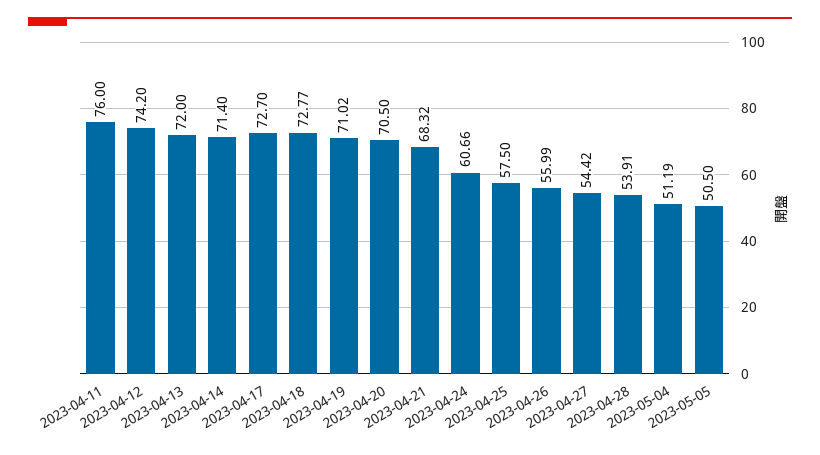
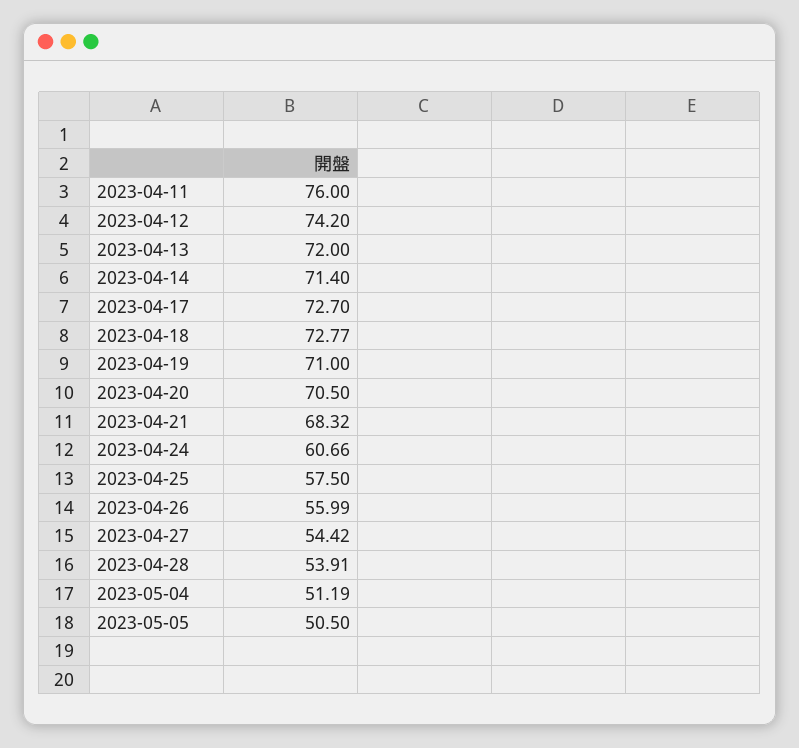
  {
    "2023-04-11": 76,
    "2023-04-12": 74.2,
    "2023-04-13": 72,
    "2023-04-14": 71.4,
    "2023-04-17": 72.7,
    "2023-04-18": 72.77,
-   "2023-04-19": 71.02,
+   "2023-04-19": 71,
    "2023-04-20": 70.5,
    "2023-04-21": 68.32,
    "2023-04-24": 60.66,
    "2023-04-25": 57.5,
    "2023-04-26": 55.99,
    "2023-04-27": 54.42,
    "2023-04-28": 53.91,
    "2023-05-04": 51.19,
    "2023-05-05": 50.5
  }

